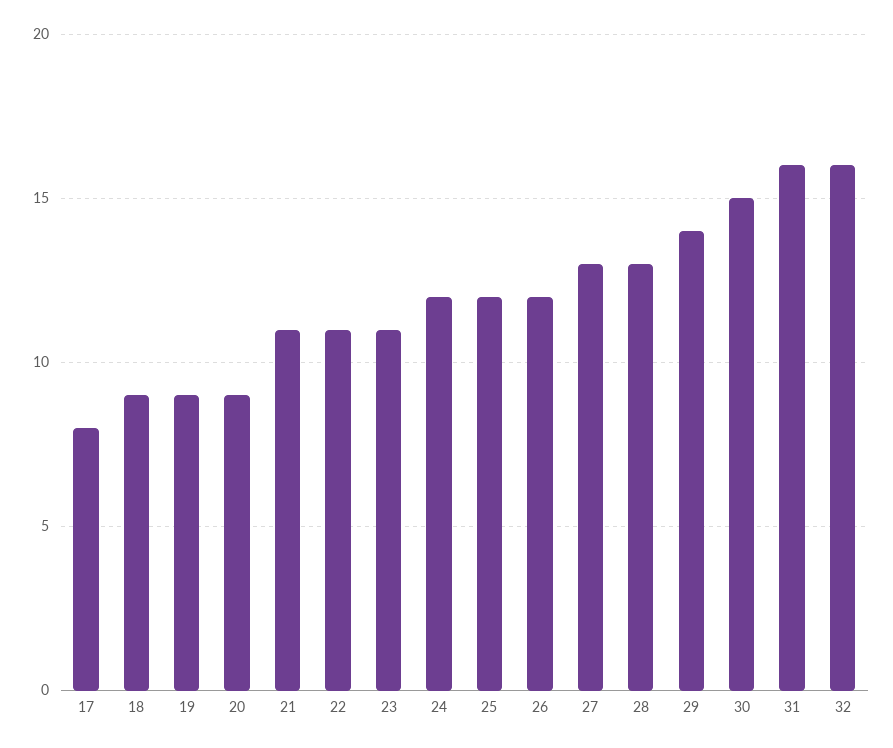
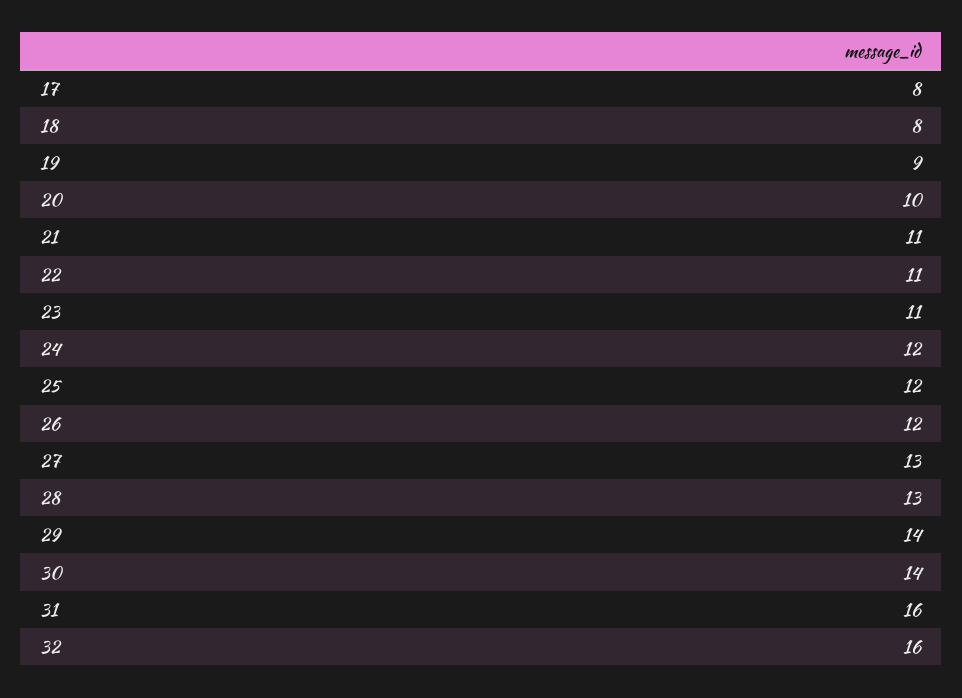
  {
    "17": 8,
-   "18": 9,
+   "18": 8,
    "19": 9,
-   "20": 9,
+   "20": 10,
    "21": 11,
    "22": 11,
    "23": 11,
    "24": 12,
    "25": 12,
    "26": 12,
    "27": 13,
    "28": 13,
    "29": 14,
-   "30": 15,
+   "30": 14,
    "31": 16,
    "32": 16
  }

